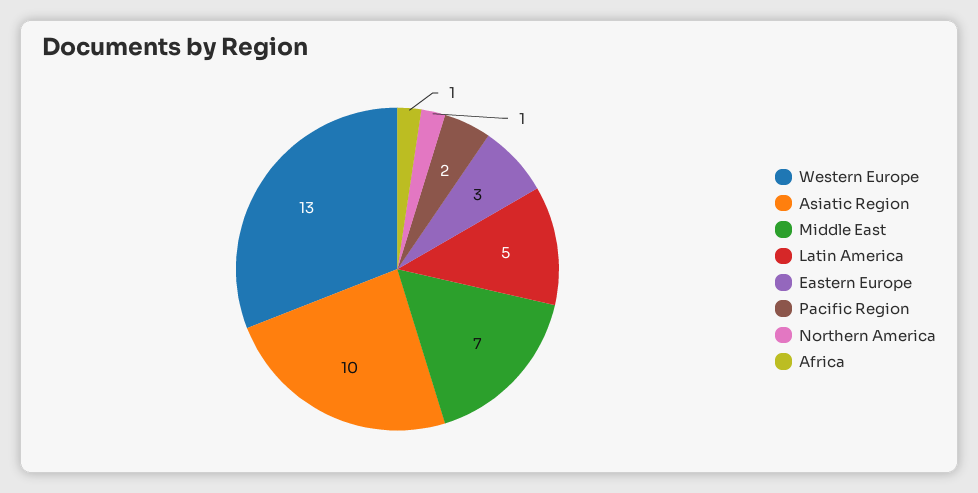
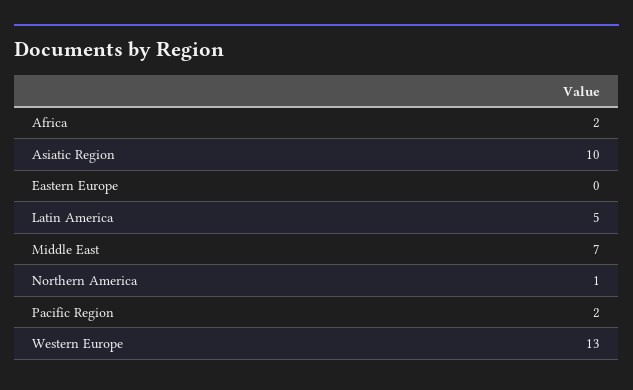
  {
    "Western Europe": 13,
    "Asiatic Region": 10,
    "Middle East": 7,
    "Latin America": 5,
-   "Eastern Europe": 3,
+   "Eastern Europe": 0,
    "Pacific Region": 2,
    "Northern America": 1,
-   "Africa": 1
+   "Africa": 2
  }

